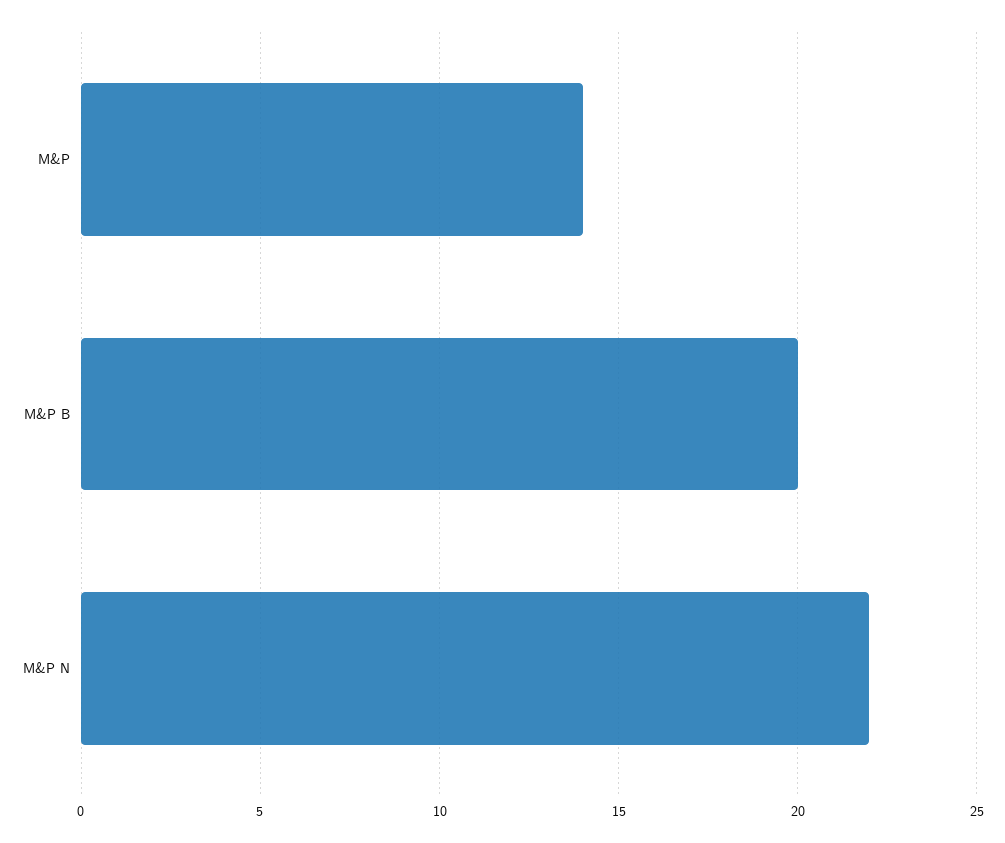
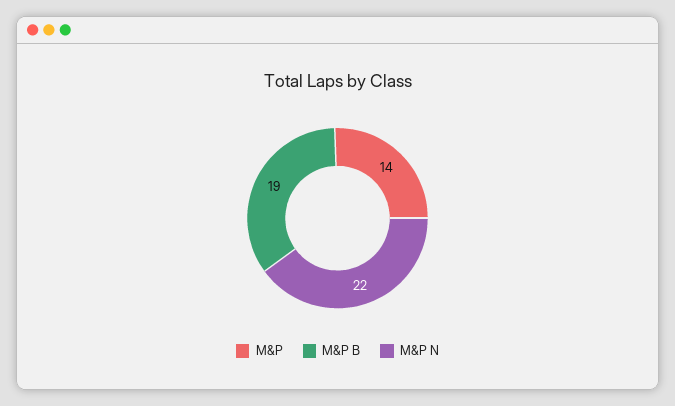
  {
    "M&P": 14,
-   "M&P B": 20,
+   "M&P B": 19,
    "M&P N": 22
  }

